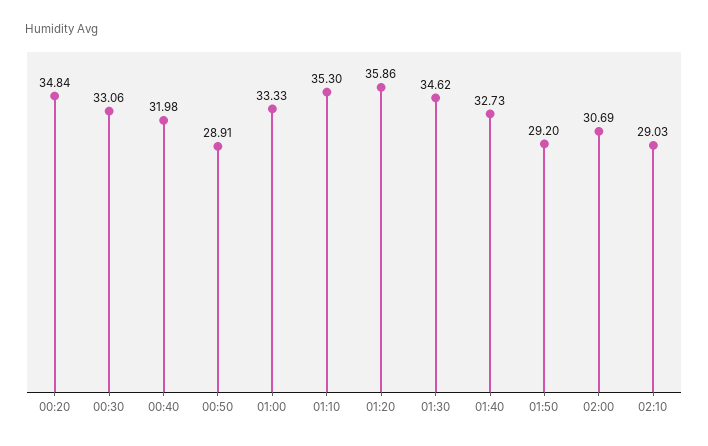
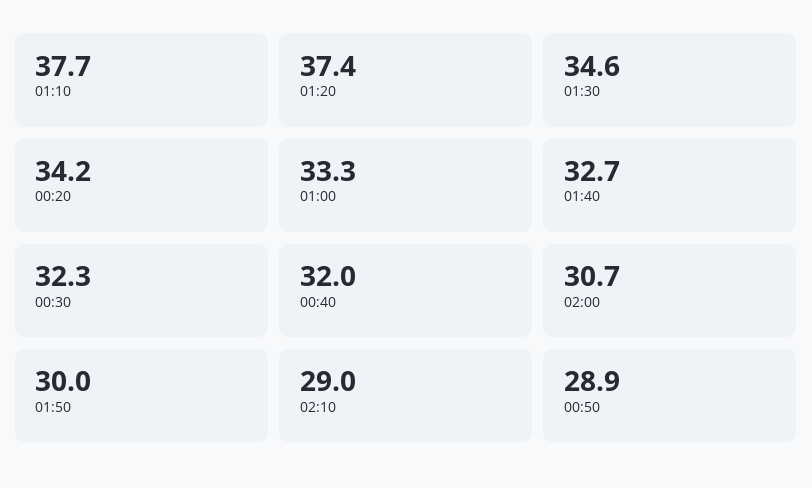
  {
-   "00:20": 34.84,
+   "00:20": 34.2,
-   "00:30": 33.06,
+   "00:30": 32.3,
    "00:40": 31.98,
    "00:50": 28.91,
    "01:00": 33.33,
-   "01:10": 35.3,
+   "01:10": 37.7,
-   "01:20": 35.86,
+   "01:20": 37.4,
    "01:30": 34.62,
    "01:40": 32.73,
-   "01:50": 29.2,
+   "01:50": 30,
    "02:00": 30.69,
    "02:10": 29.03
  }

